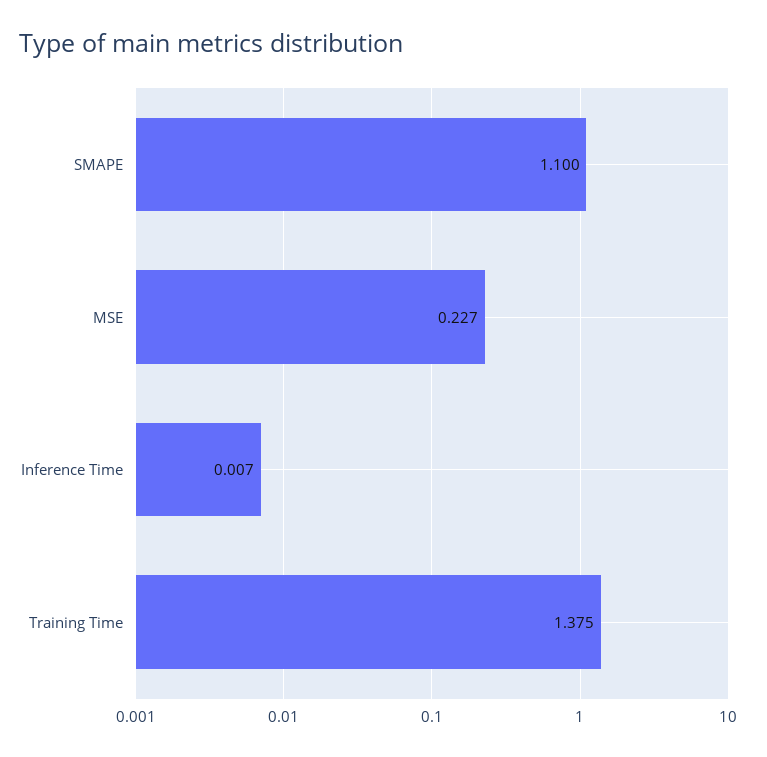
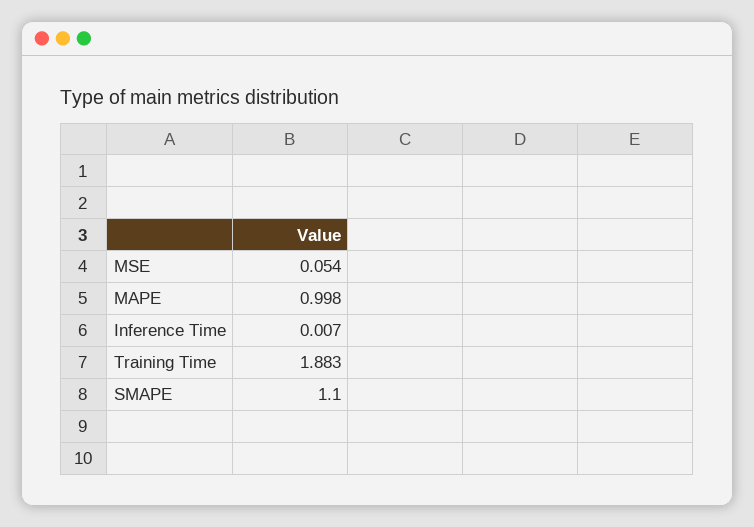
  {
    "SMAPE": 1.1,
-   "MSE": 0.227,
+   "MSE": 0.054,
    "Inference Time": 0.007,
-   "Training Time": 1.375
+   "Training Time": 1.883,
+   "MAPE": 0.998
  }

